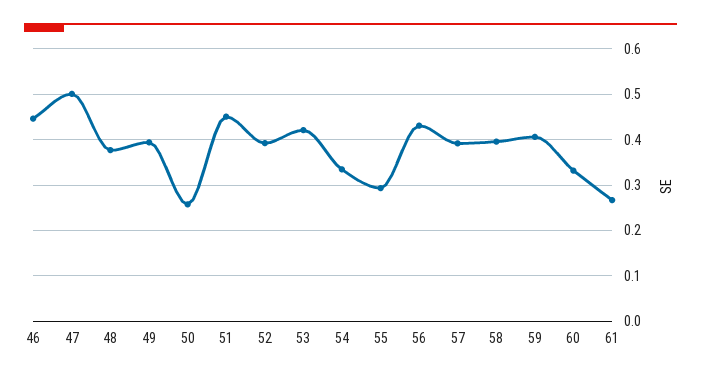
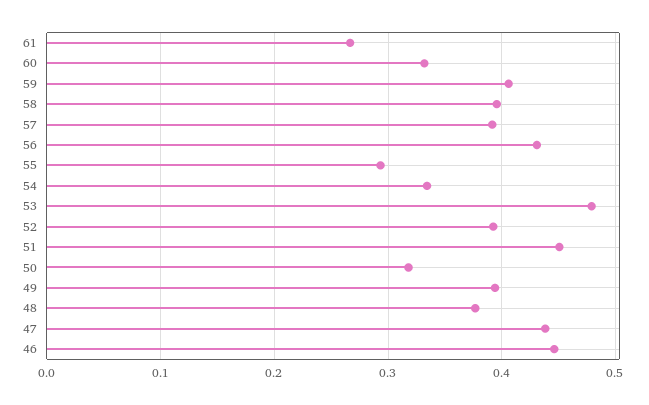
  {
    "46": 0.45,
-   "47": 0.5,
+   "47": 0.44,
    "48": 0.38,
    "49": 0.39,
-   "50": 0.26,
+   "50": 0.32,
    "51": 0.45,
    "52": 0.39,
-   "53": 0.42,
+   "53": 0.48,
    "54": 0.33,
    "55": 0.29,
    "56": 0.43,
    "57": 0.39,
    "58": 0.4,
    "59": 0.41,
    "60": 0.33,
    "61": 0.27
  }

